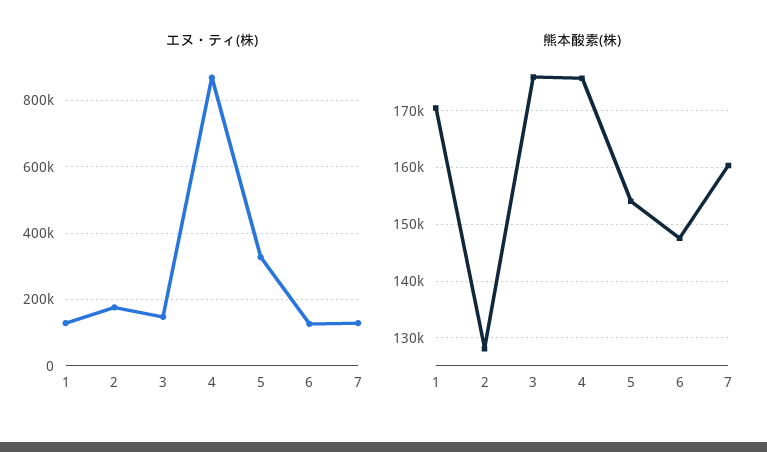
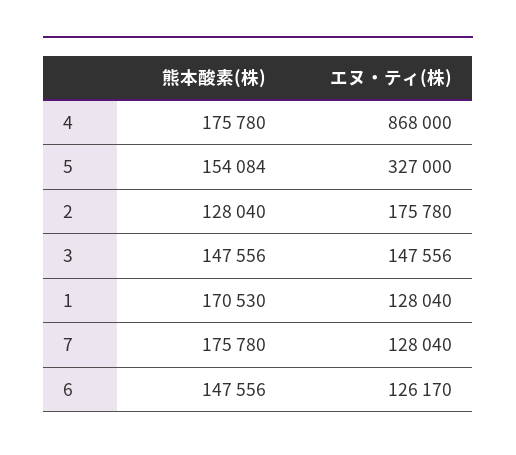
  {
    "エヌ・ティ(株)": {
      "1": 128040,
      "2": 175780,
      "3": 147556,
      "4": 868000,
      "5": 327000,
      "6": 126170,
      "7": 128040
    },
    "熊本酸素(株)": {
      "1": 170530,
      "2": 128040,
-     "3": 176000,
+     "3": 147556,
      "4": 175780,
      "5": 154084,
      "6": 147556,
-     "7": 160000
+     "7": 175780
    }
  }

